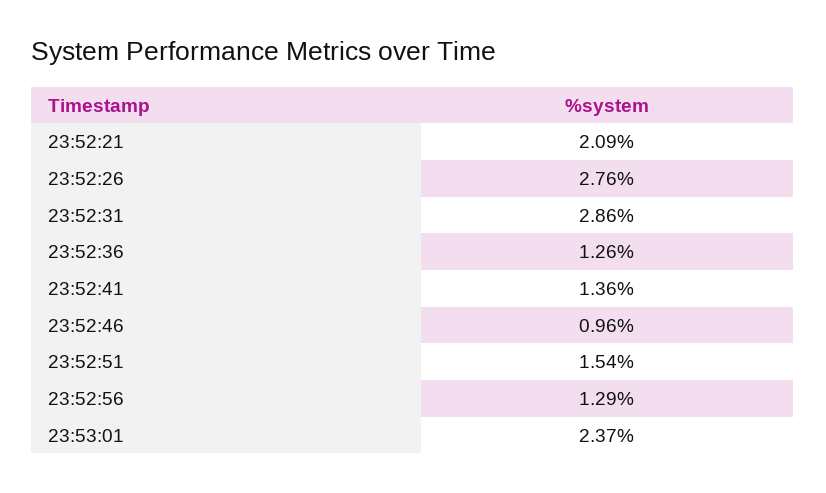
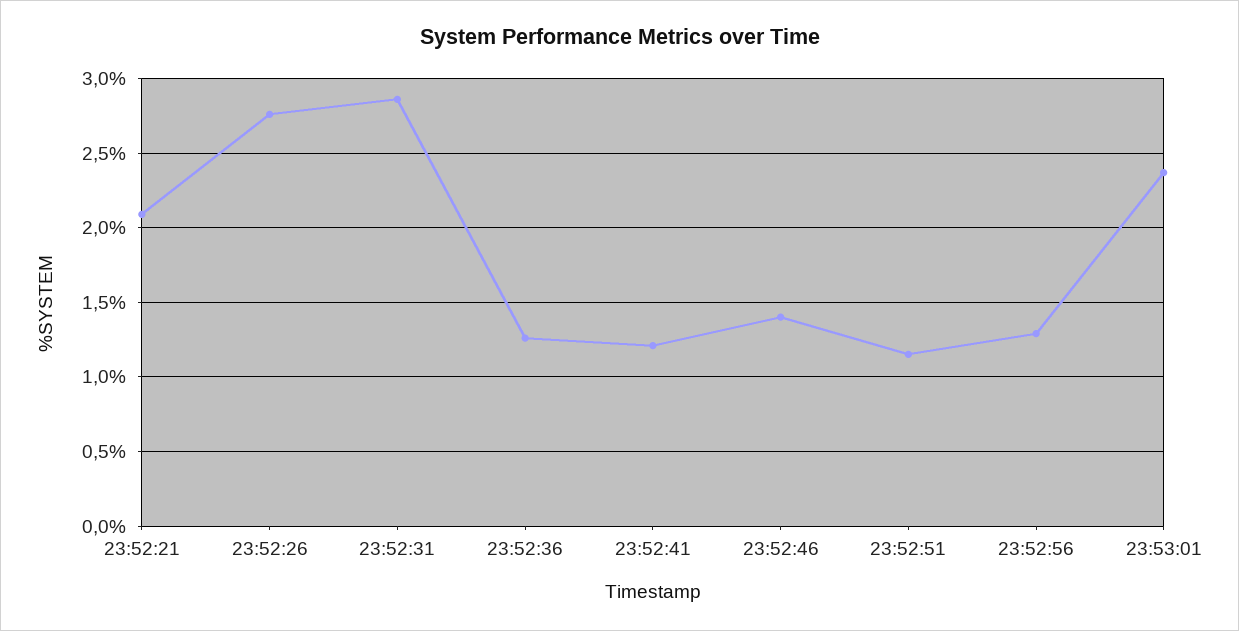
  {
    "23:52:21": 2.09,
    "23:52:26": 2.76,
    "23:52:31": 2.86,
    "23:52:36": 1.26,
-   "23:52:41": 1.36,
+   "23:52:41": 1.2,
-   "23:52:46": 0.96,
+   "23:52:46": 1.4,
-   "23:52:51": 1.54,
+   "23:52:51": 1.15,
    "23:52:56": 1.29,
    "23:53:01": 2.37
  }

